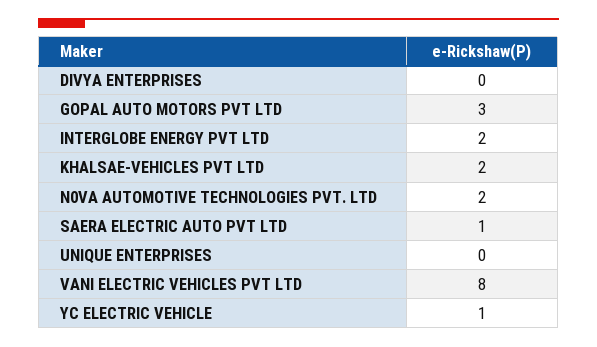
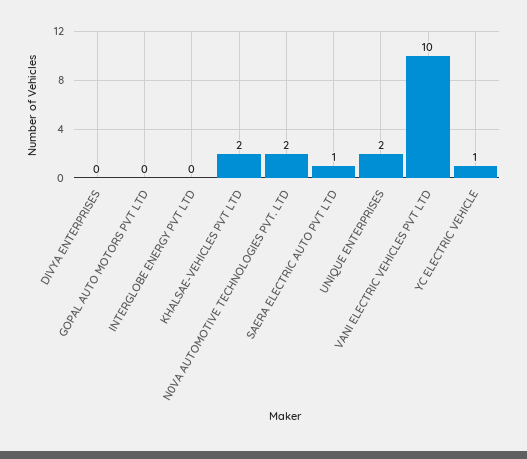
  {
    "DIVYA ENTERPRISES": 0,
-   "GOPAL AUTO MOTORS PVT LTD": 3,
+   "GOPAL AUTO MOTORS PVT LTD": 0,
-   "INTERGLOBE ENERGY PVT LTD": 2,
+   "INTERGLOBE ENERGY PVT LTD": 0,
    "KHALSAE-VEHICLES PVT LTD": 2,
    "N0VA AUTOMOTIVE TECHNOLOGIES PVT. LTD": 2,
    "SAERA ELECTRIC AUTO PVT LTD": 1,
-   "UNIQUE ENTERPRISES": 0,
+   "UNIQUE ENTERPRISES": 2,
-   "VANI ELECTRIC VEHICLES PVT LTD": 8,
+   "VANI ELECTRIC VEHICLES PVT LTD": 10,
    "YC ELECTRIC VEHICLE": 1
  }

